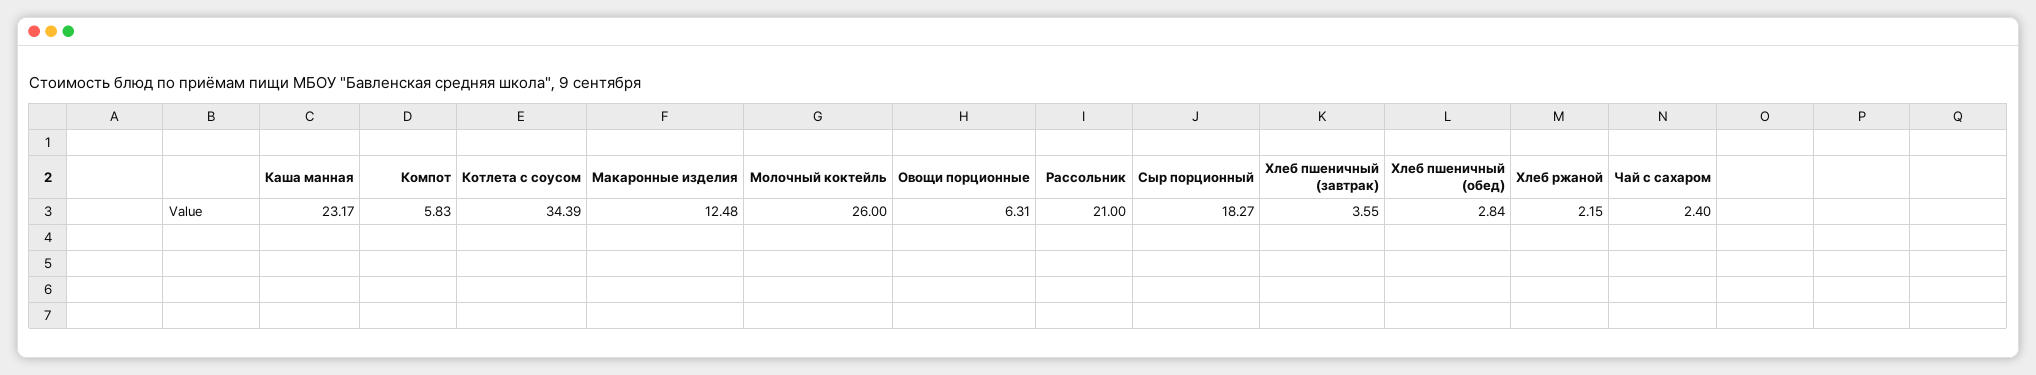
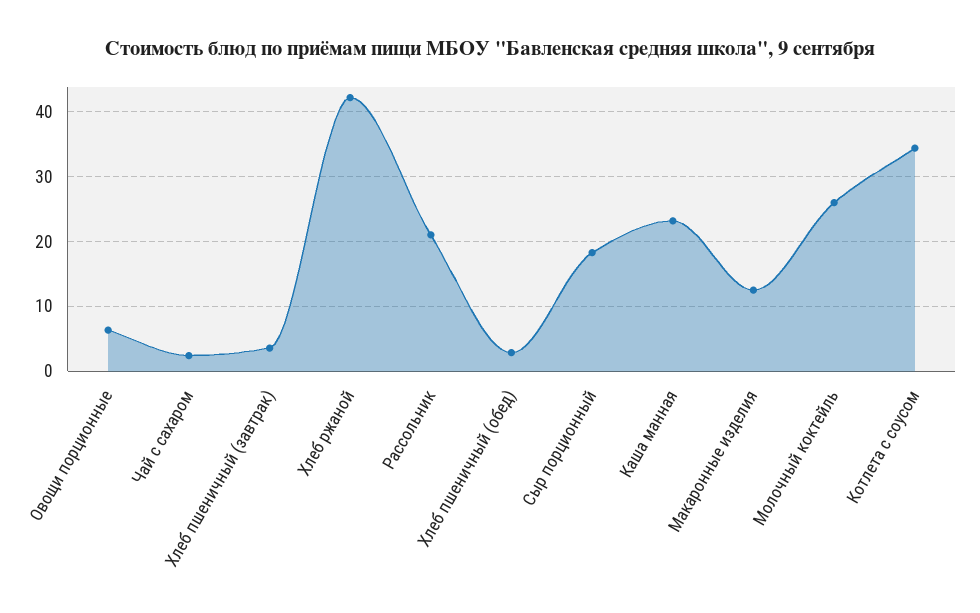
  {
    "Каша манная": 23.17,
-   "Компот": 5.83,
    "Котлета с соусом": 34.39,
    "Макаронные изделия": 12.48,
    "Молочный коктейль": 26,
    "Овощи порционные": 6.31,
    "Рассольник": 21,
    "Сыр порционный": 18.27,
    "Хлеб пшеничный (завтрак)": 3.55,
    "Хлеб пшеничный (обед)": 2.84,
-   "Хлеб ржаной": 2.15,
+   "Хлеб ржаной": 42,
    "Чай с сахаром": 2.4
  }

